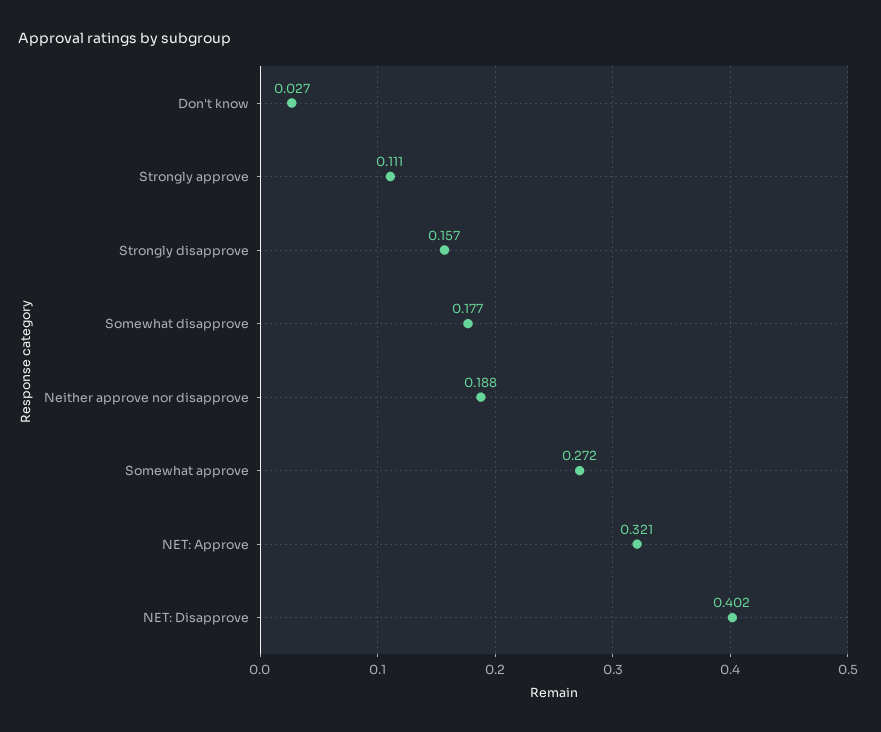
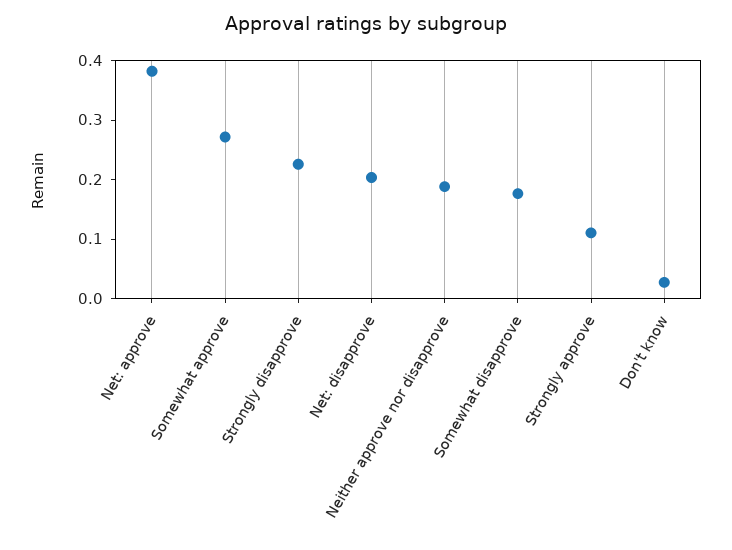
  {
    "Don't know": 0.027,
    "Strongly approve": 0.111,
-   "Strongly disapprove": 0.157,
+   "Strongly disapprove": 0.22,
    "Somewhat disapprove": 0.177,
    "Neither approve nor disapprove": 0.188,
    "Somewhat approve": 0.272,
-   "NET: Approve": 0.321,
+   "NET: Approve": 0.38,
-   "NET: Disapprove": 0.402
+   "NET: Disapprove": 0.2
  }

